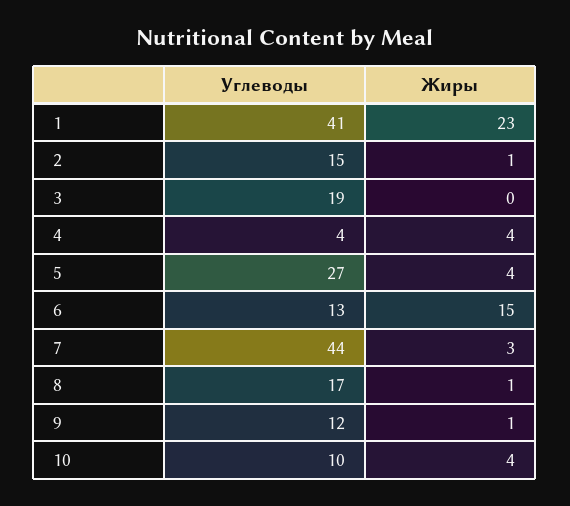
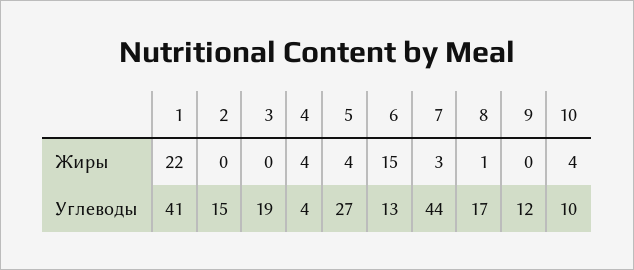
  {
    "Углеводы": {
      "1": 41,
      "2": 15,
      "3": 19,
      "4": 4,
      "5": 27,
      "6": 13,
      "7": 44,
      "8": 17,
      "9": 12,
      "10": 10
    },
    "Жиры": {
-     "1": 23,
+     "1": 22,
-     "2": 1,
+     "2": 0,
      "3": 0,
      "4": 4,
      "5": 4,
      "6": 15,
      "7": 3,
      "8": 1,
-     "9": 1,
+     "9": 0,
      "10": 4
    }
  }

